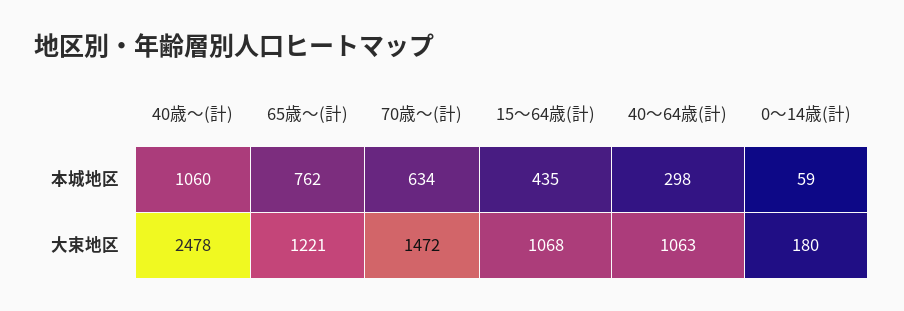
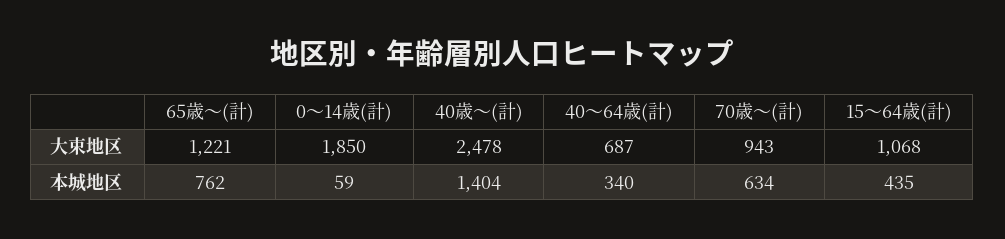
  {
    "40歳～(計)": {
-     "本城地区": 1060,
+     "本城地区": 1404,
      "大束地区": 2478
    },
    "65歳～(計)": {
      "本城地区": 762,
      "大束地区": 1221
    },
    "70歳～(計)": {
      "本城地区": 634,
-     "大束地区": 1472
+     "大束地区": 943
    },
    "15～64歳(計)": {
      "本城地区": 435,
      "大束地区": 1068
    },
    "40～64歳(計)": {
-     "本城地区": 298,
+     "本城地区": 340,
-     "大束地区": 1063
+     "大束地区": 687
    },
    "0～14歳(計)": {
      "本城地区": 59,
-     "大束地区": 180
+     "大束地区": 1850
    }
  }

